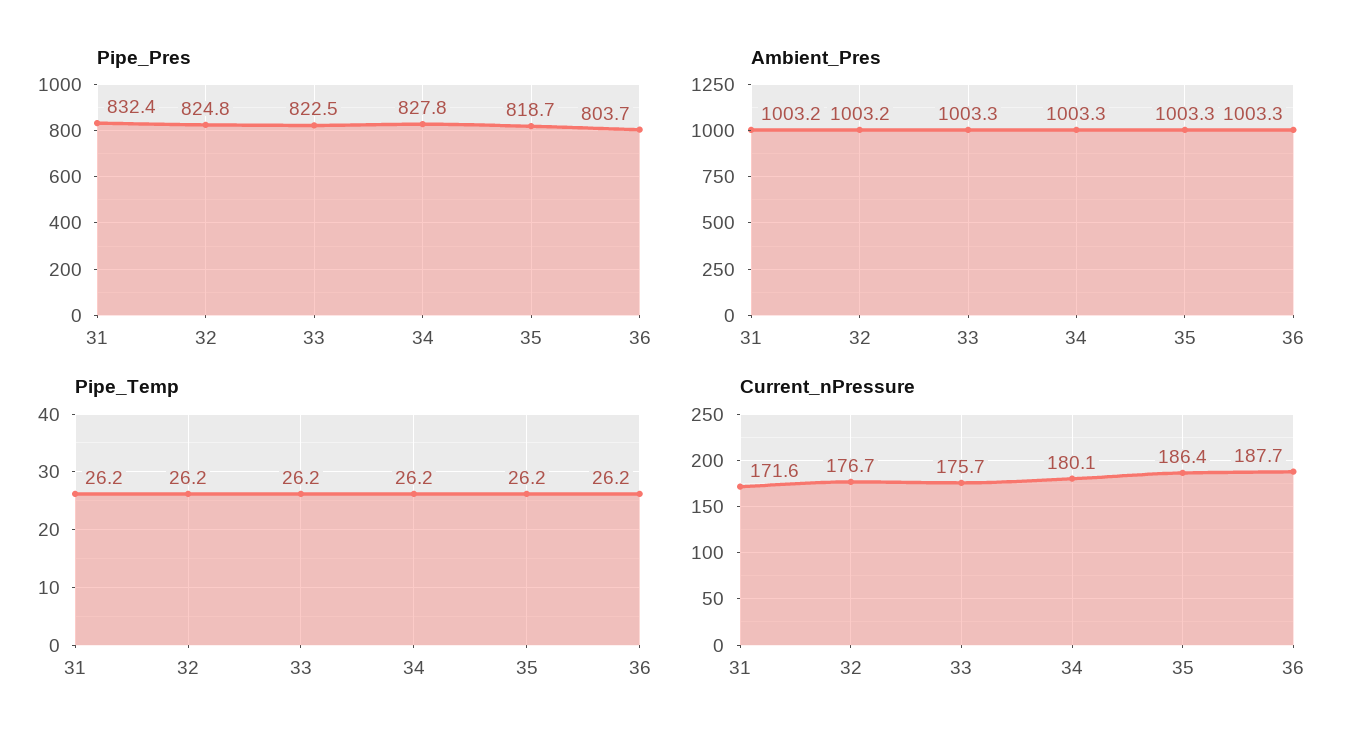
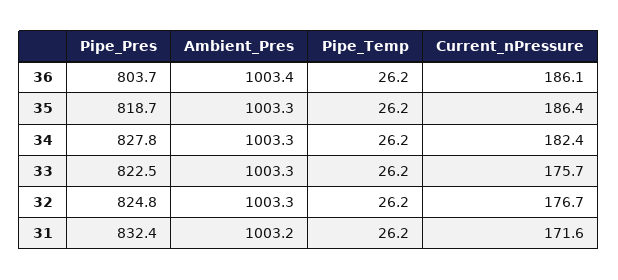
  {
    "Pipe_Pres": {
      "31": 832.4,
      "32": 824.8,
      "33": 822.5,
      "34": 827.8,
      "35": 818.7,
      "36": 803.7
    },
    "Ambient_Pres": {
      "31": 1003.2,
-     "32": 1003.2,
+     "32": 1003.3,
      "33": 1003.3,
      "34": 1003.3,
      "35": 1003.3,
-     "36": 1003.3
+     "36": 1003.4
    },
    "Pipe_Temp": {
      "31": 26.2,
      "32": 26.2,
      "33": 26.2,
      "34": 26.2,
      "35": 26.2,
      "36": 26.2
    },
    "Current_nPressure": {
      "31": 171.6,
      "32": 176.7,
      "33": 175.7,
-     "34": 180.1,
+     "34": 182.4,
      "35": 186.4,
-     "36": 187.7
+     "36": 186.1
    }
  }

